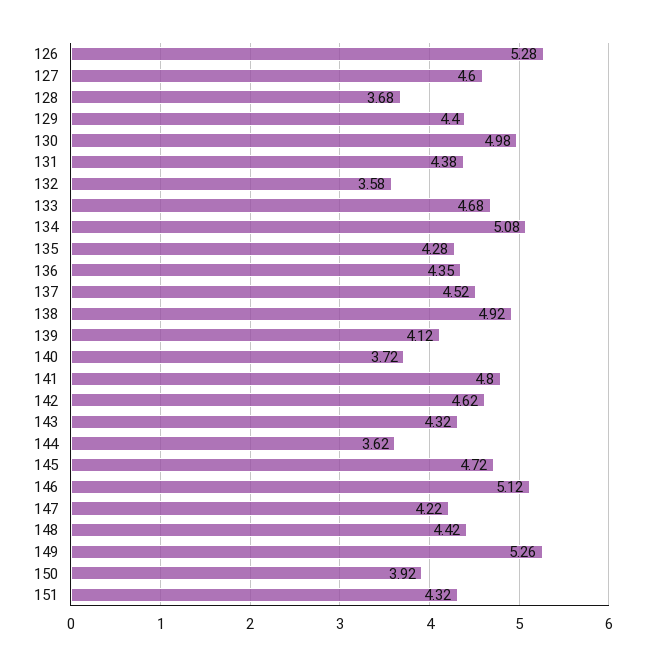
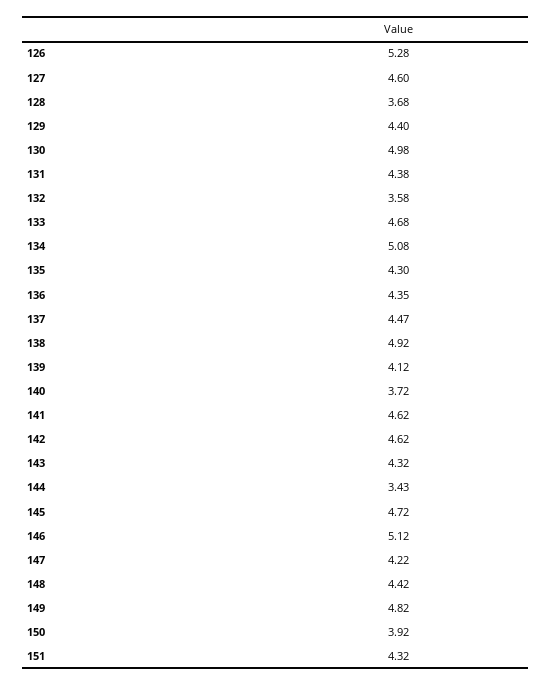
  {
    "126": 5.28,
    "127": 4.6,
    "128": 3.68,
    "129": 4.4,
    "130": 4.98,
    "131": 4.38,
    "132": 3.58,
    "133": 4.68,
    "134": 5.08,
-   "135": 4.28,
+   "135": 4.3,
    "136": 4.35,
-   "137": 4.52,
+   "137": 4.47,
    "138": 4.92,
    "139": 4.12,
    "140": 3.72,
-   "141": 4.8,
+   "141": 4.62,
    "142": 4.62,
    "143": 4.32,
-   "144": 3.62,
+   "144": 3.43,
    "145": 4.72,
    "146": 5.12,
    "147": 4.22,
    "148": 4.42,
-   "149": 5.26,
+   "149": 4.82,
    "150": 3.92,
    "151": 4.32
  }

